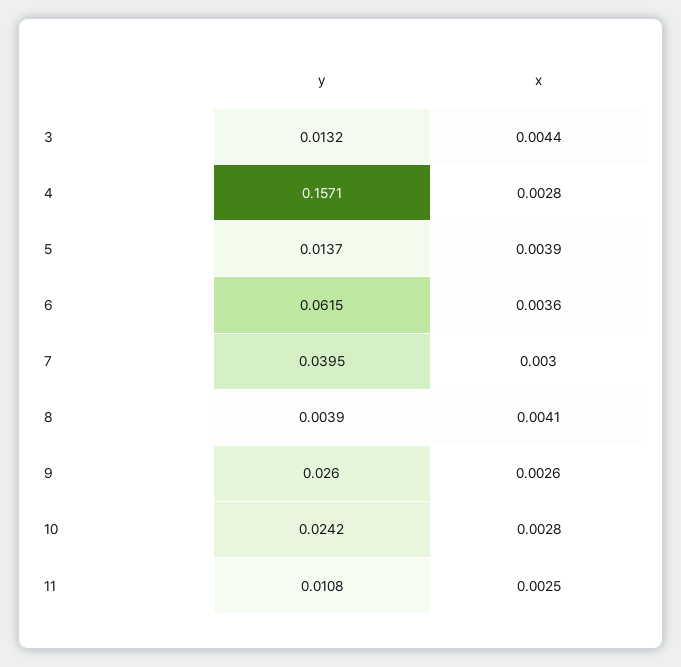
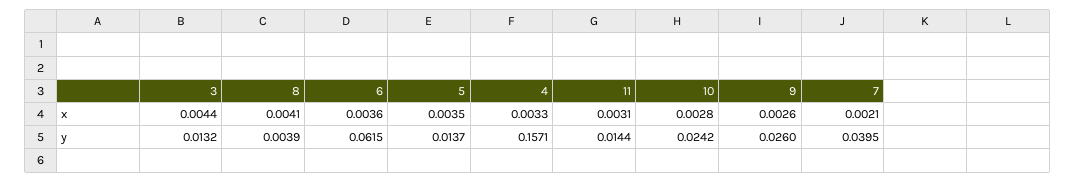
  {
    "y": {
      "3": 0.0132,
      "4": 0.1571,
      "5": 0.0137,
      "6": 0.0615,
      "7": 0.0395,
      "8": 0.0039,
      "9": 0.026,
      "10": 0.0242,
-     "11": 0.0108
+     "11": 0.0144
    },
    "x": {
      "3": 0.0044,
-     "4": 0.0028,
+     "4": 0.0033,
-     "5": 0.0039,
+     "5": 0.0035,
      "6": 0.0036,
-     "7": 0.003,
+     "7": 0.0021,
      "8": 0.0041,
      "9": 0.0026,
      "10": 0.0028,
-     "11": 0.0025
+     "11": 0.0031
    }
  }

